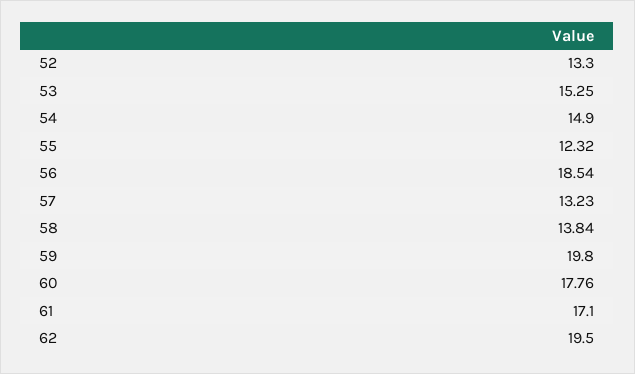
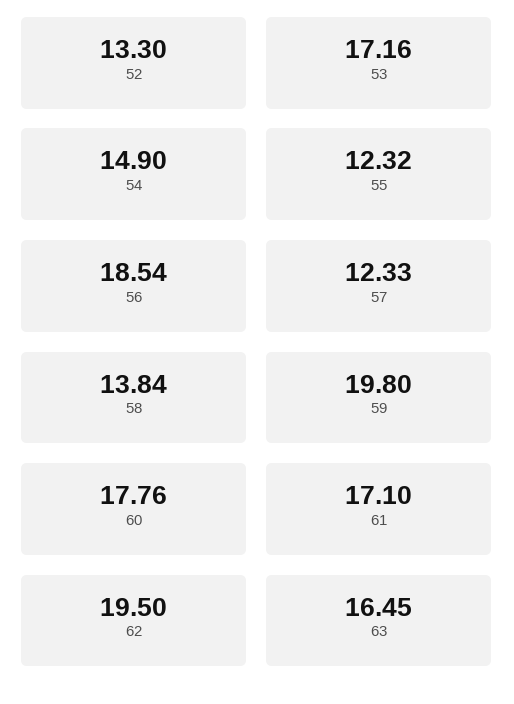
  {
    "52": 13.3,
-   "53": 15.25,
+   "53": 17.16,
    "54": 14.9,
    "55": 12.32,
    "56": 18.54,
-   "57": 13.23,
+   "57": 12.33,
    "58": 13.84,
    "59": 19.8,
    "60": 17.76,
    "61": 17.1,
-   "62": 19.5
+   "62": 19.5,
+   "63": 16.45
  }

